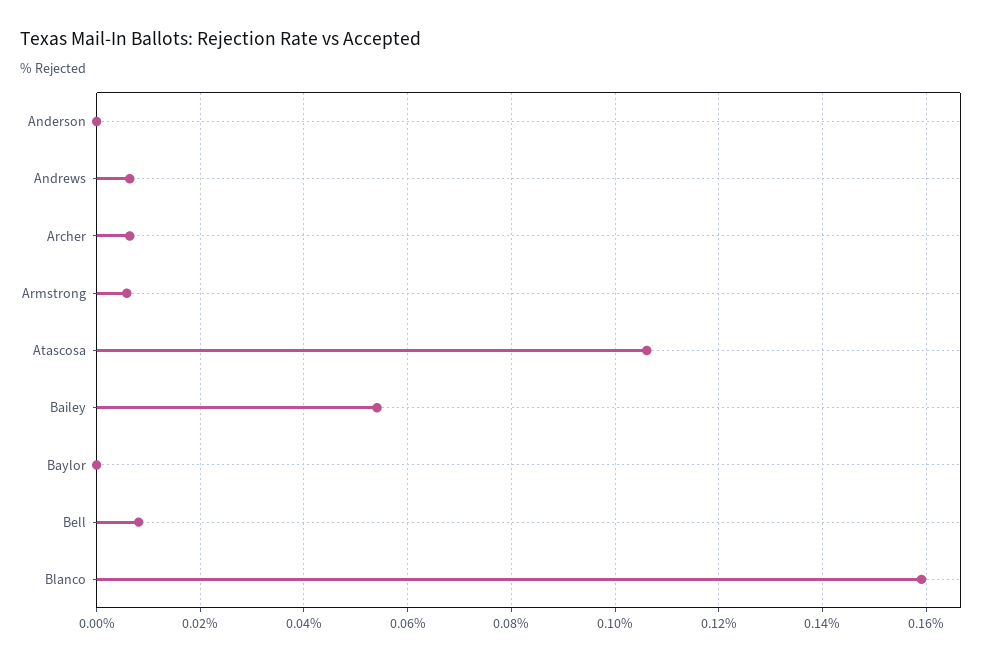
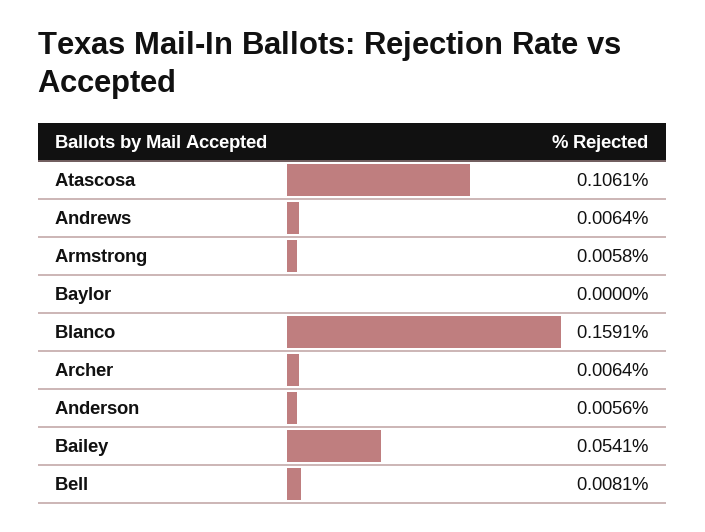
  {
-   "Anderson": 0,
+   "Anderson": 0.0056,
    "Andrews": 0.0064,
    "Archer": 0.0064,
    "Armstrong": 0.0058,
    "Atascosa": 0.1061,
    "Bailey": 0.0541,
    "Baylor": 0,
    "Bell": 0.0081,
    "Blanco": 0.1591
  }

